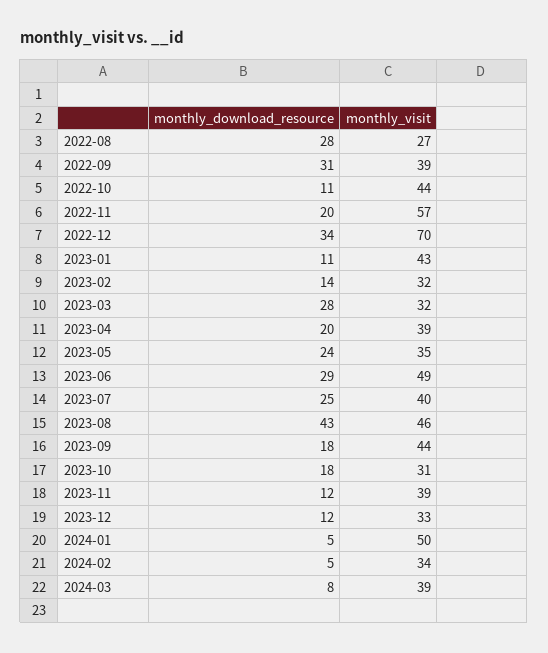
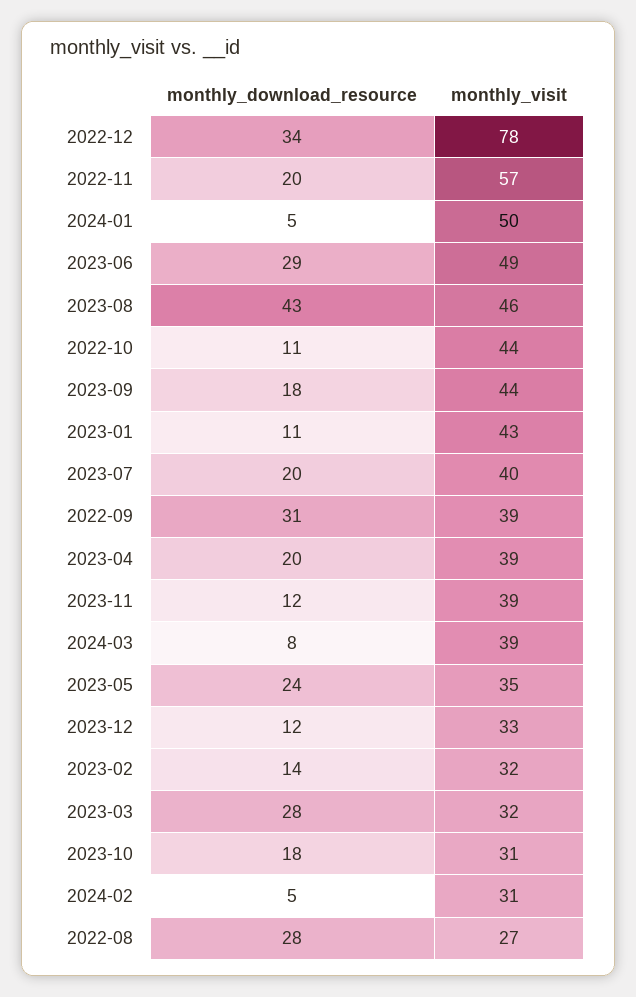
  {
    "monthly_download_resource": {
      "2022-08": 28,
      "2022-09": 31,
      "2022-10": 11,
      "2022-11": 20,
      "2022-12": 34,
      "2023-01": 11,
      "2023-02": 14,
      "2023-03": 28,
      "2023-04": 20,
      "2023-05": 24,
      "2023-06": 29,
-     "2023-07": 25,
+     "2023-07": 20,
      "2023-08": 43,
      "2023-09": 18,
      "2023-10": 18,
      "2023-11": 12,
      "2023-12": 12,
      "2024-01": 5,
      "2024-02": 5,
      "2024-03": 8
    },
    "monthly_visit": {
      "2022-08": 27,
      "2022-09": 39,
      "2022-10": 44,
      "2022-11": 57,
-     "2022-12": 70,
+     "2022-12": 78,
      "2023-01": 43,
      "2023-02": 32,
      "2023-03": 32,
      "2023-04": 39,
      "2023-05": 35,
      "2023-06": 49,
      "2023-07": 40,
      "2023-08": 46,
      "2023-09": 44,
      "2023-10": 31,
      "2023-11": 39,
      "2023-12": 33,
      "2024-01": 50,
-     "2024-02": 34,
+     "2024-02": 31,
      "2024-03": 39
    }
  }

